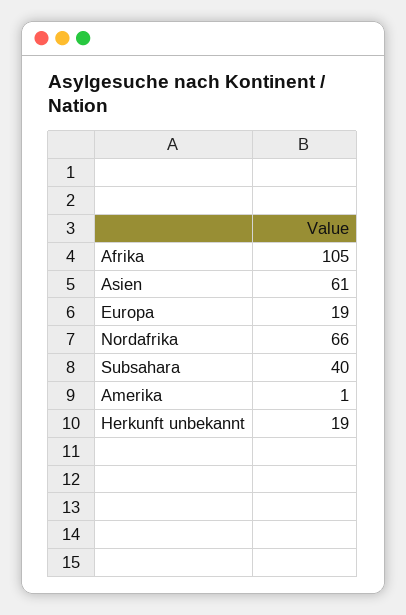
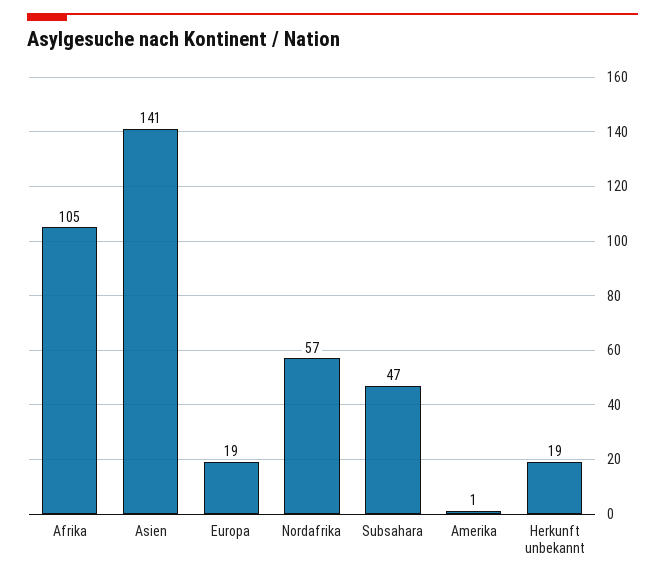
  {
    "Afrika": 105,
-   "Asien": 61,
+   "Asien": 141,
    "Europa": 19,
-   "Nordafrika": 66,
+   "Nordafrika": 57,
-   "Subsahara": 40,
+   "Subsahara": 47,
    "Amerika": 1,
    "Herkunft unbekannt": 19
  }

